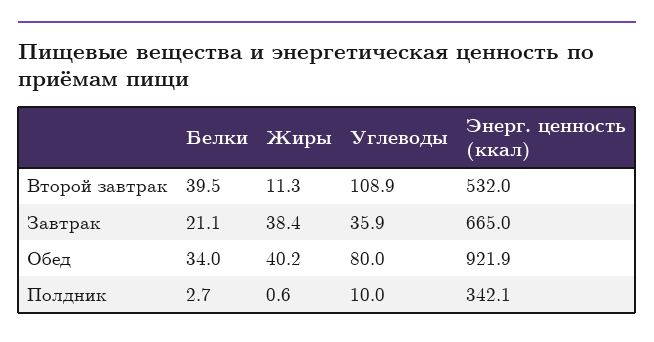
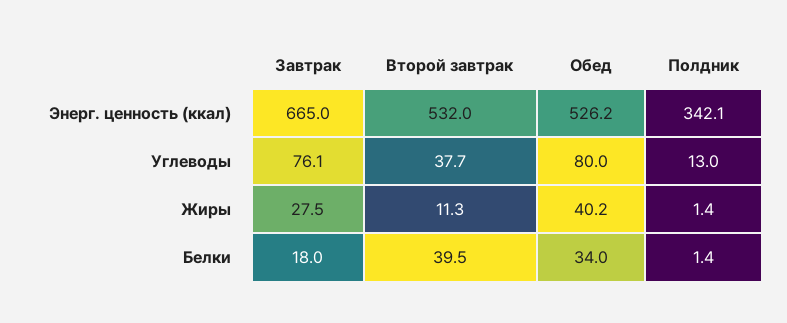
  {
    "Белки": {
      "Второй завтрак": 39.5,
-     "Завтрак": 21.1,
+     "Завтрак": 18,
      "Обед": 34,
-     "Полдник": 2.7
+     "Полдник": 1.4
    },
    "Жиры": {
      "Второй завтрак": 11.3,
-     "Завтрак": 38.4,
+     "Завтрак": 27.5,
      "Обед": 40.2,
-     "Полдник": 0.6
+     "Полдник": 1.4
    },
    "Углеводы": {
-     "Второй завтрак": 108.9,
+     "Второй завтрак": 37.7,
-     "Завтрак": 35.9,
+     "Завтрак": 76.1,
      "Обед": 80,
-     "Полдник": 10
+     "Полдник": 13
    },
    "Энерг. ценность (ккал)": {
      "Второй завтрак": 532,
      "Завтрак": 665,
-     "Обед": 921.9,
+     "Обед": 526.2,
      "Полдник": 342.1
    }
  }

